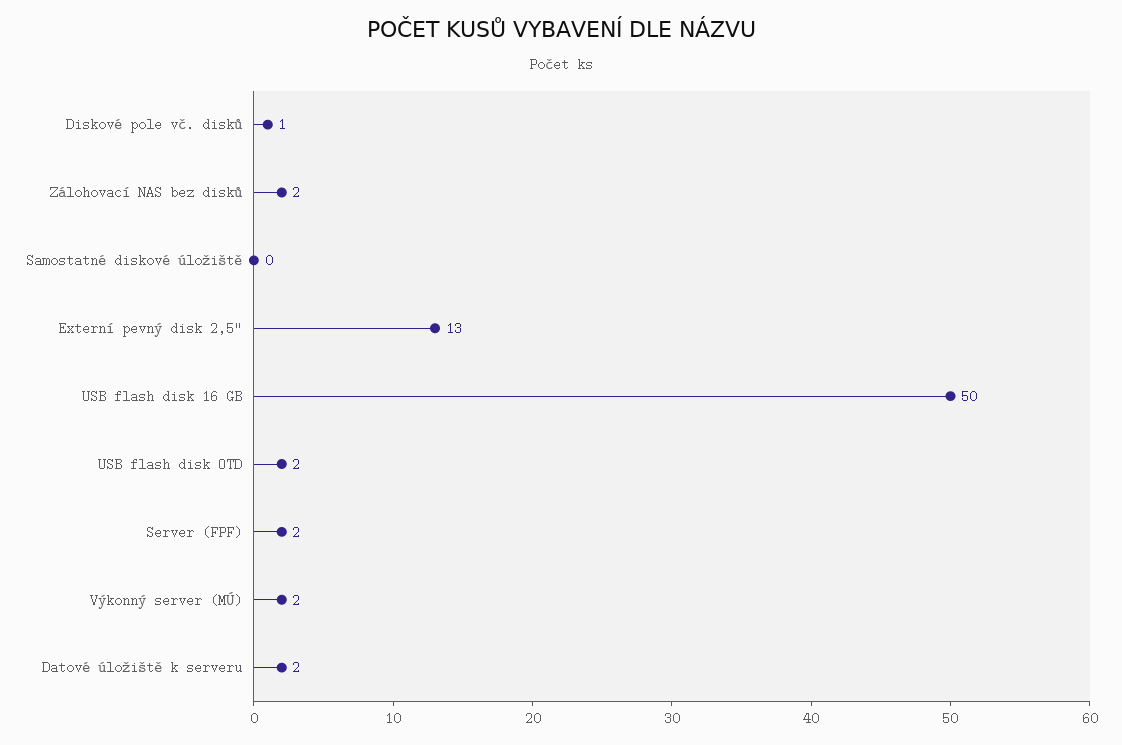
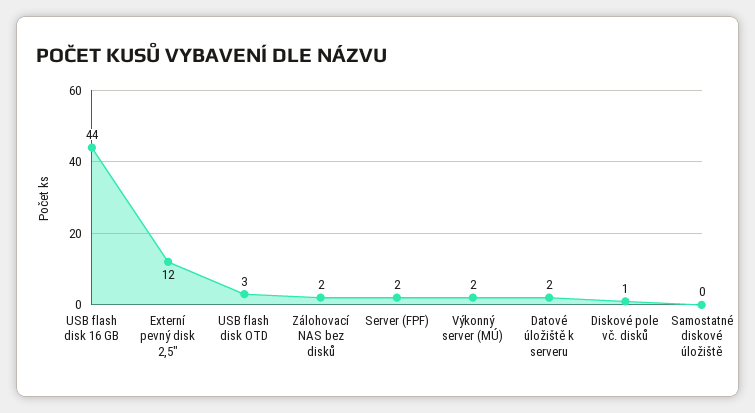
  {
    "Diskové pole vč. disků": 1,
    "Zálohovací NAS bez disků": 2,
    "Samostatné diskové úložiště": 0,
-   "Externí pevný disk 2,5\"": 13,
+   "Externí pevný disk 2,5\"": 12,
-   "USB flash disk 16 GB": 50,
+   "USB flash disk 16 GB": 44,
-   "USB flash disk OTD": 2,
+   "USB flash disk OTD": 3,
    "Server (FPF)": 2,
    "Výkonný server (MÚ)": 2,
    "Datové úložiště k serveru": 2
  }

